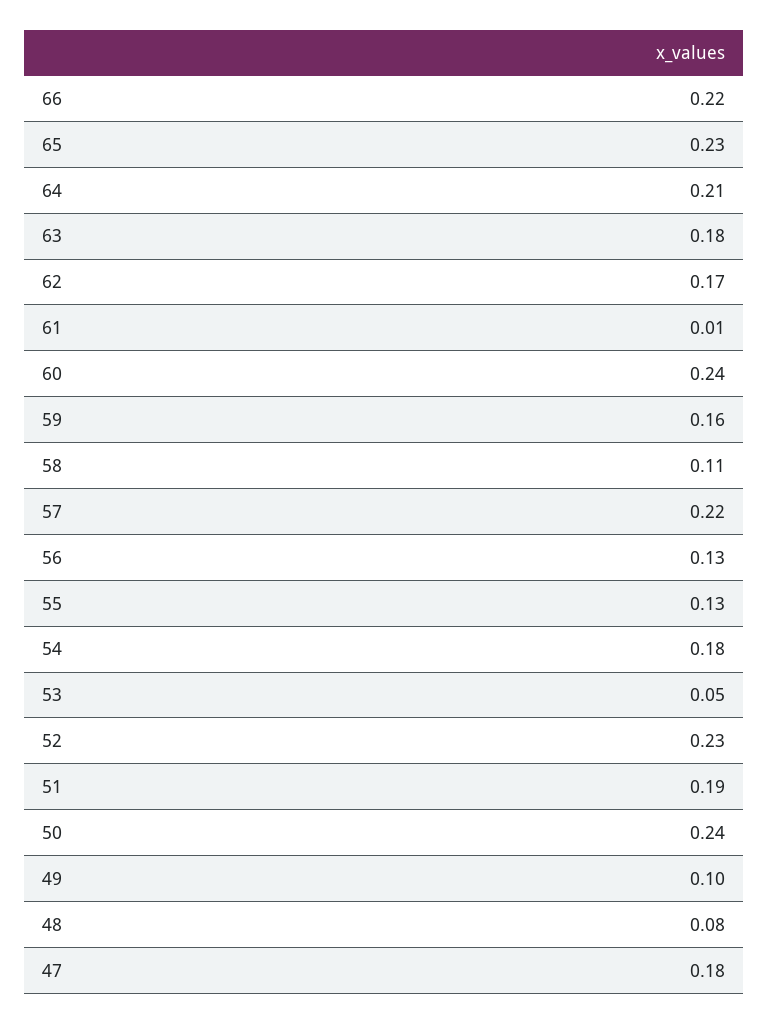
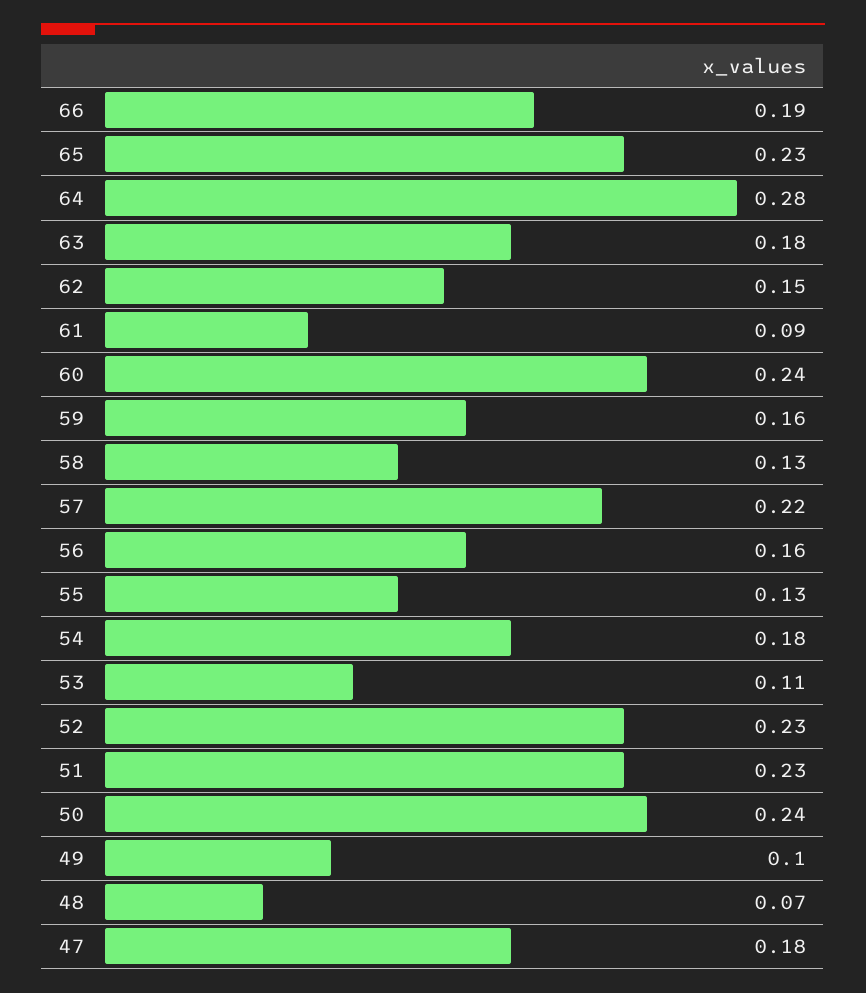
  {
-   "66": 0.22,
+   "66": 0.19,
    "65": 0.23,
-   "64": 0.21,
+   "64": 0.28,
    "63": 0.18,
-   "62": 0.17,
+   "62": 0.15,
-   "61": 0.01,
+   "61": 0.09,
    "60": 0.24,
    "59": 0.16,
-   "58": 0.11,
+   "58": 0.13,
    "57": 0.22,
-   "56": 0.13,
+   "56": 0.16,
    "55": 0.13,
    "54": 0.18,
-   "53": 0.05,
+   "53": 0.11,
    "52": 0.23,
-   "51": 0.19,
+   "51": 0.23,
    "50": 0.24,
    "49": 0.1,
-   "48": 0.08,
+   "48": 0.07,
    "47": 0.18
  }

